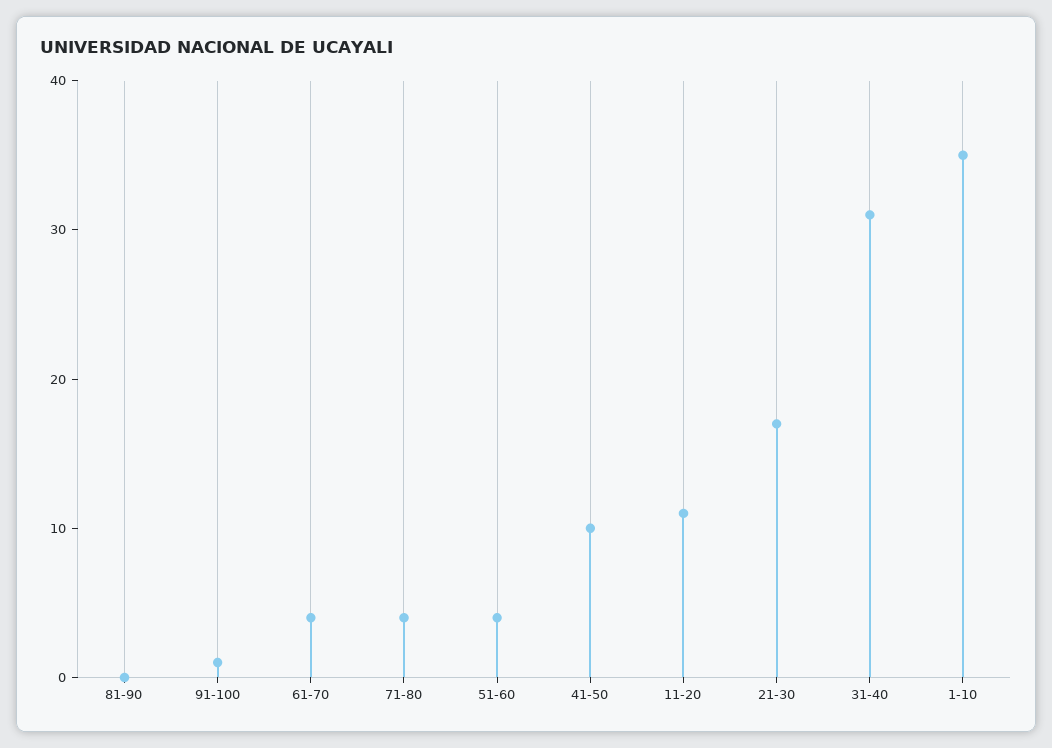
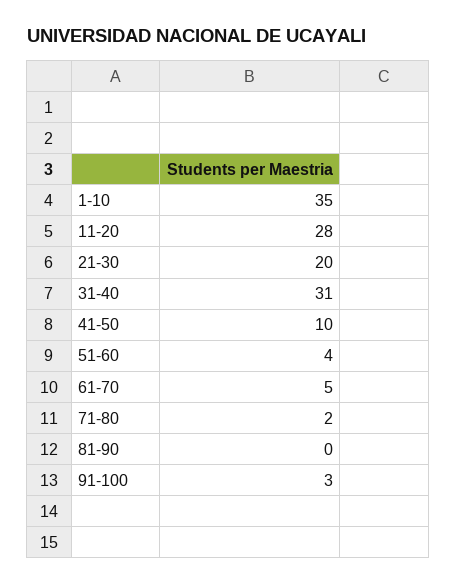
  {
    "81-90": 0,
-   "91-100": 1,
+   "91-100": 3,
-   "61-70": 4,
+   "61-70": 5,
-   "71-80": 4,
+   "71-80": 2,
    "51-60": 4,
    "41-50": 10,
-   "11-20": 11,
+   "11-20": 28,
-   "21-30": 17,
+   "21-30": 20,
    "31-40": 31,
    "1-10": 35
  }

